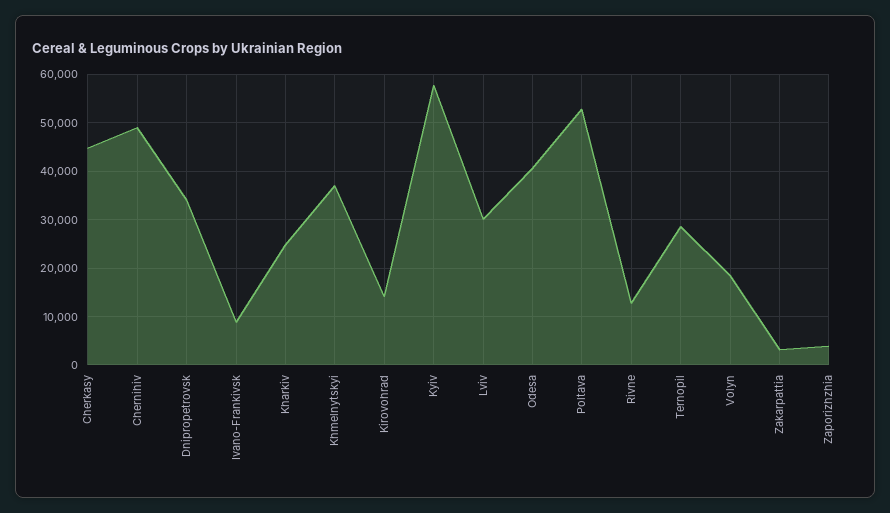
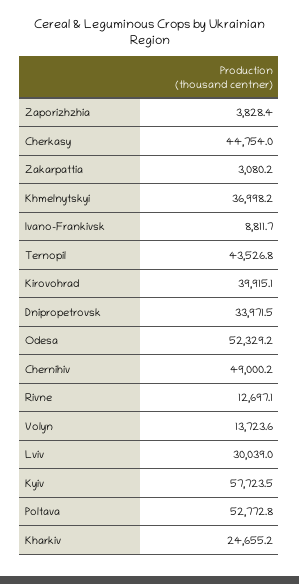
  {
    "Cherkasy": 44754,
    "Chernihiv": 49000.2,
    "Dnipropetrovsk": 33971.5,
    "Ivano-Frankivsk": 8811.7,
    "Kharkiv": 24655.2,
    "Khmelnytskyi": 36998.2,
-   "Kirovohrad": 14000,
+   "Kirovohrad": 39915.1,
    "Kyiv": 57723.5,
    "Lviv": 30039,
-   "Odesa": 40000,
+   "Odesa": 52329.2,
    "Poltava": 52772.8,
    "Rivne": 12697.1,
-   "Ternopil": 28000,
+   "Ternopil": 43526.8,
-   "Volyn": 18000,
+   "Volyn": 13723.6,
    "Zakarpattia": 3080.2,
    "Zaporizhzhia": 3828.4
  }

